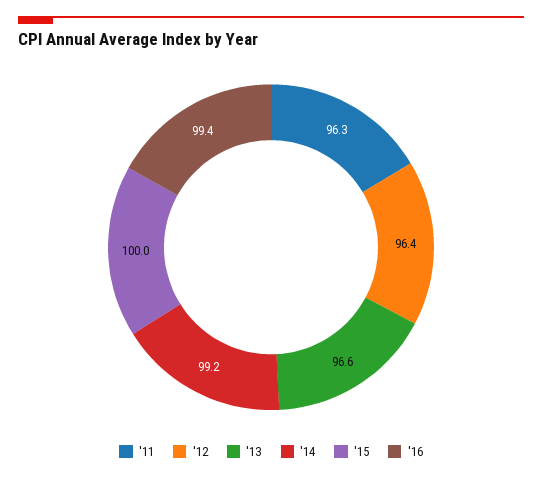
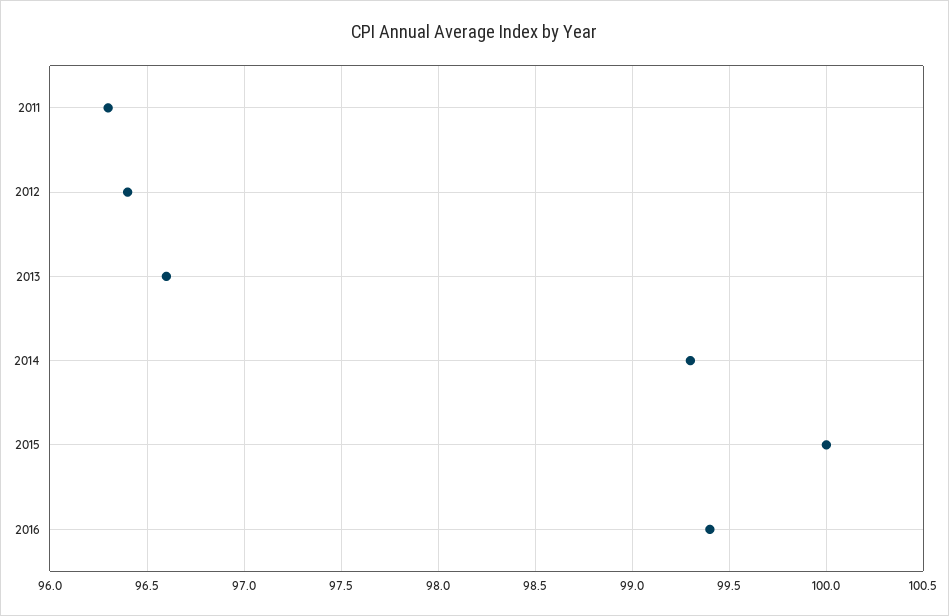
  {
    "'11": 96.3,
    "'12": 96.4,
    "'13": 96.6,
-   "'14": 99.2,
+   "'14": 99.3,
    "'15": 100,
    "'16": 99.4
  }

